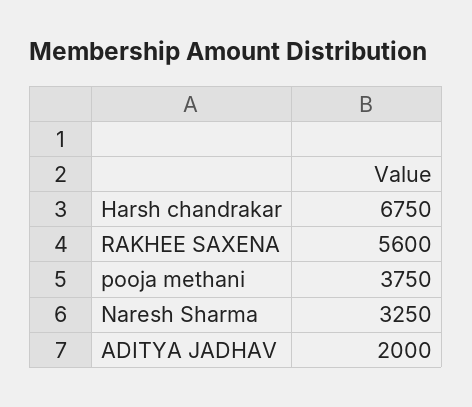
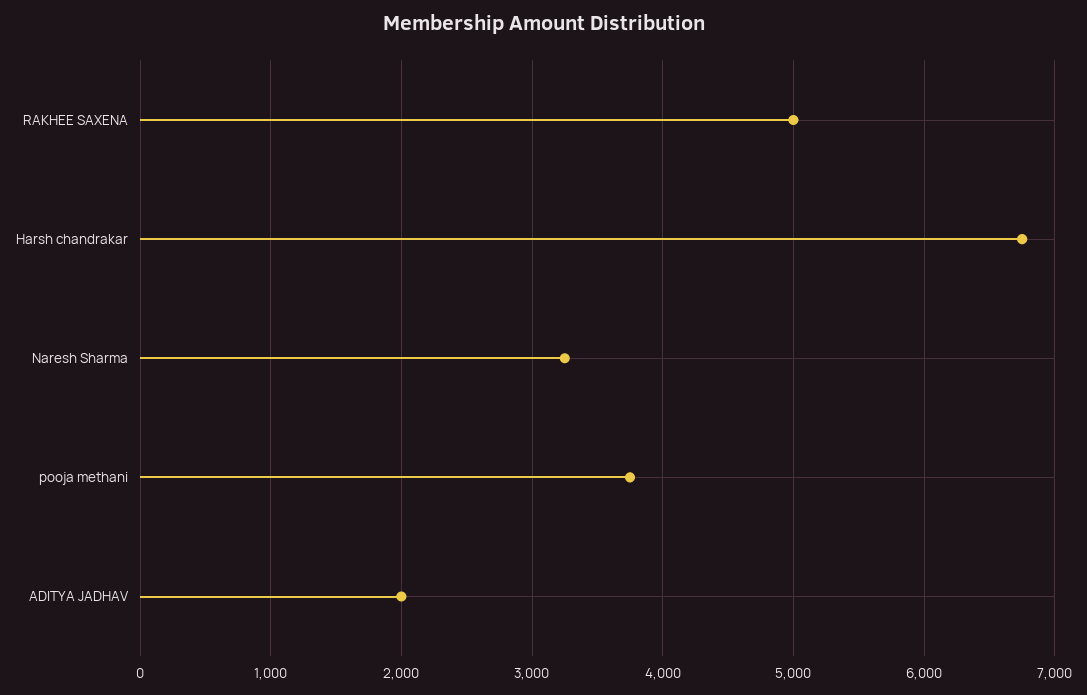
  {
    "Harsh chandrakar": 6750,
-   "RAKHEE SAXENA": 5600,
+   "RAKHEE SAXENA": 5000,
    "pooja methani": 3750,
    "Naresh Sharma": 3250,
    "ADITYA JADHAV": 2000
  }

